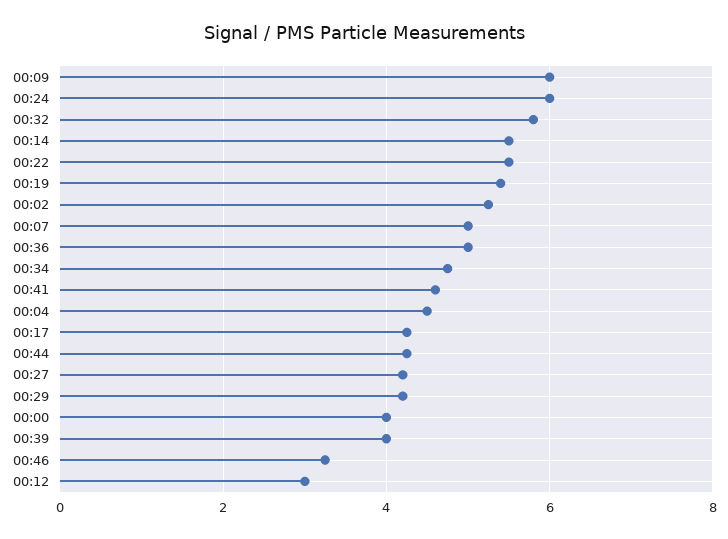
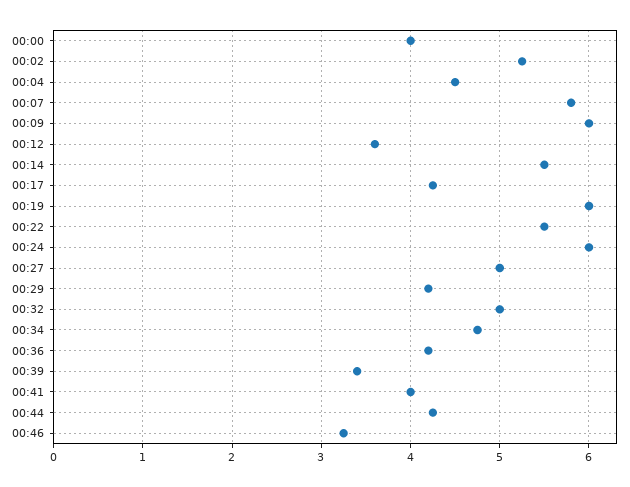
  {
    "00:09": 6,
    "00:24": 6,
-   "00:32": 5.8,
+   "00:32": 5,
    "00:14": 5.5,
    "00:22": 5.5,
-   "00:19": 5.4,
+   "00:19": 6,
    "00:02": 5.3,
-   "00:07": 5,
+   "00:07": 5.8,
-   "00:36": 5,
+   "00:36": 4.2,
    "00:34": 4.8,
-   "00:41": 4.6,
+   "00:41": 4,
    "00:04": 4.5,
    "00:17": 4.3,
    "00:44": 4.3,
-   "00:27": 4.2,
+   "00:27": 5,
    "00:29": 4.2,
    "00:00": 4,
-   "00:39": 4,
+   "00:39": 3.4,
    "00:46": 3.3,
-   "00:12": 3
+   "00:12": 3.6
  }

